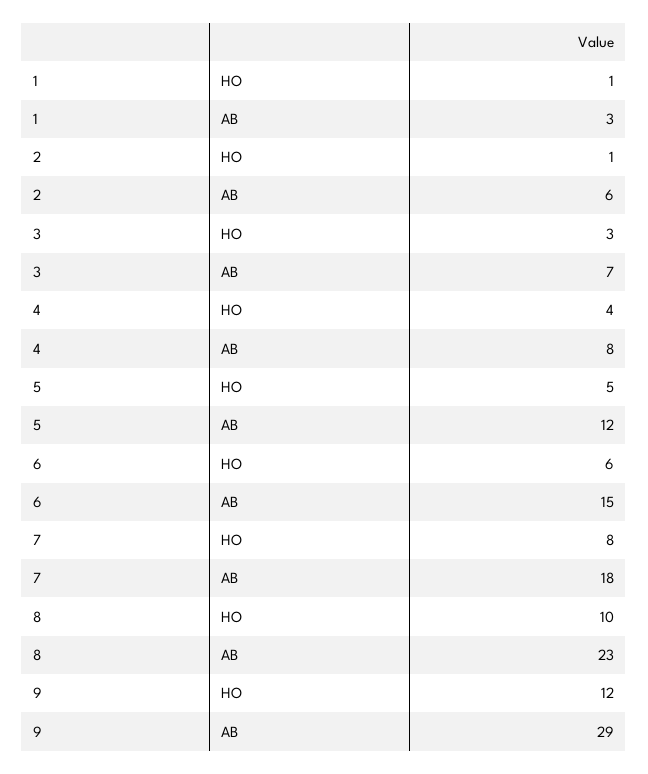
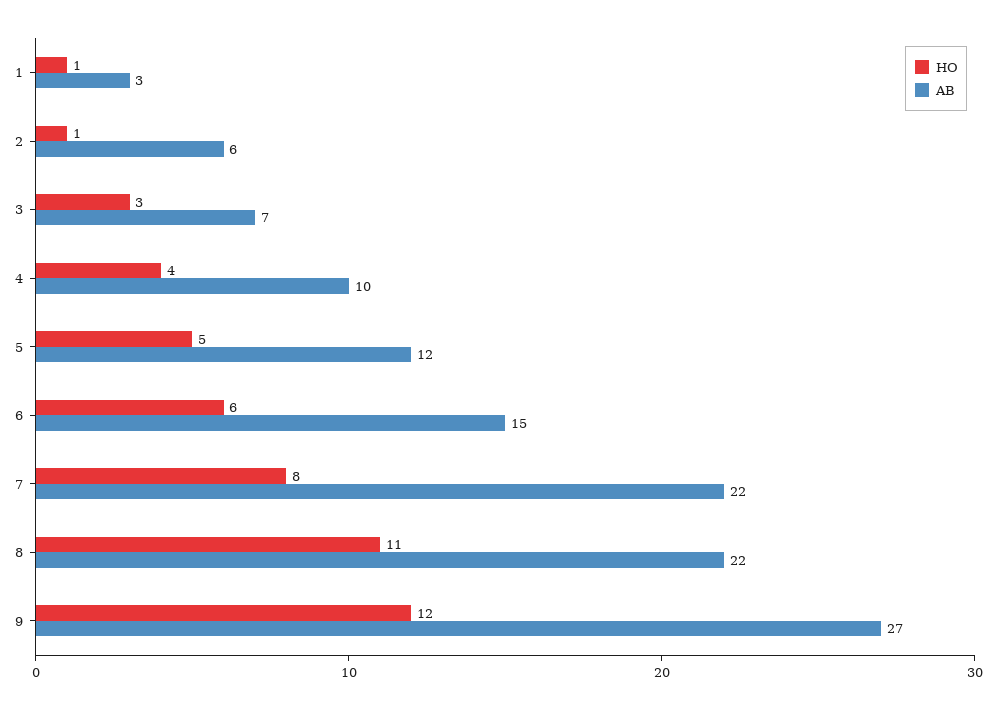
  {
    "HO": {
      "1": 1,
      "2": 1,
      "3": 3,
      "4": 4,
      "5": 5,
      "6": 6,
      "7": 8,
-     "8": 10,
+     "8": 11,
      "9": 12
    },
    "AB": {
      "1": 3,
      "2": 6,
      "3": 7,
-     "4": 8,
+     "4": 10,
      "5": 12,
      "6": 15,
-     "7": 18,
+     "7": 22,
-     "8": 23,
+     "8": 22,
-     "9": 29
+     "9": 27
    }
  }

